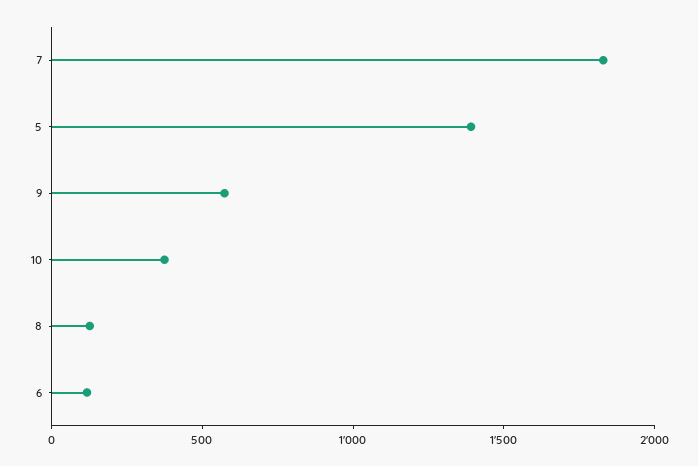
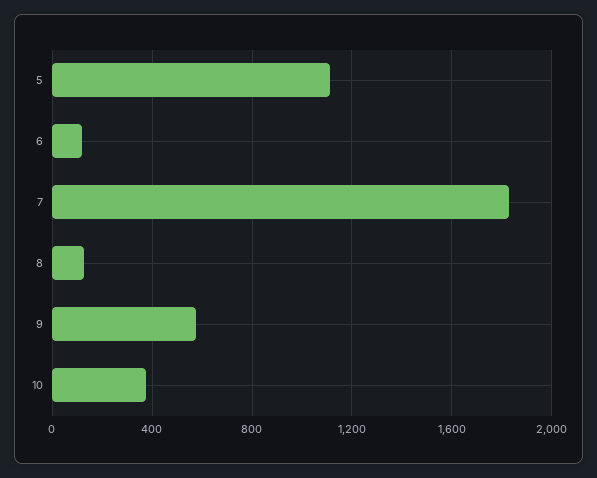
  {
    "7": 1850,
-   "5": 1400,
+   "5": 1100,
    "9": 550,
    "10": 350,
    "8": 150,
    "6": 100
  }

